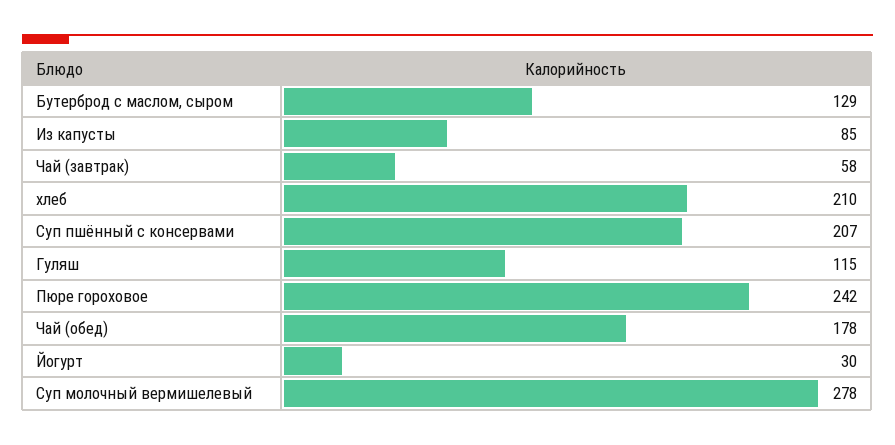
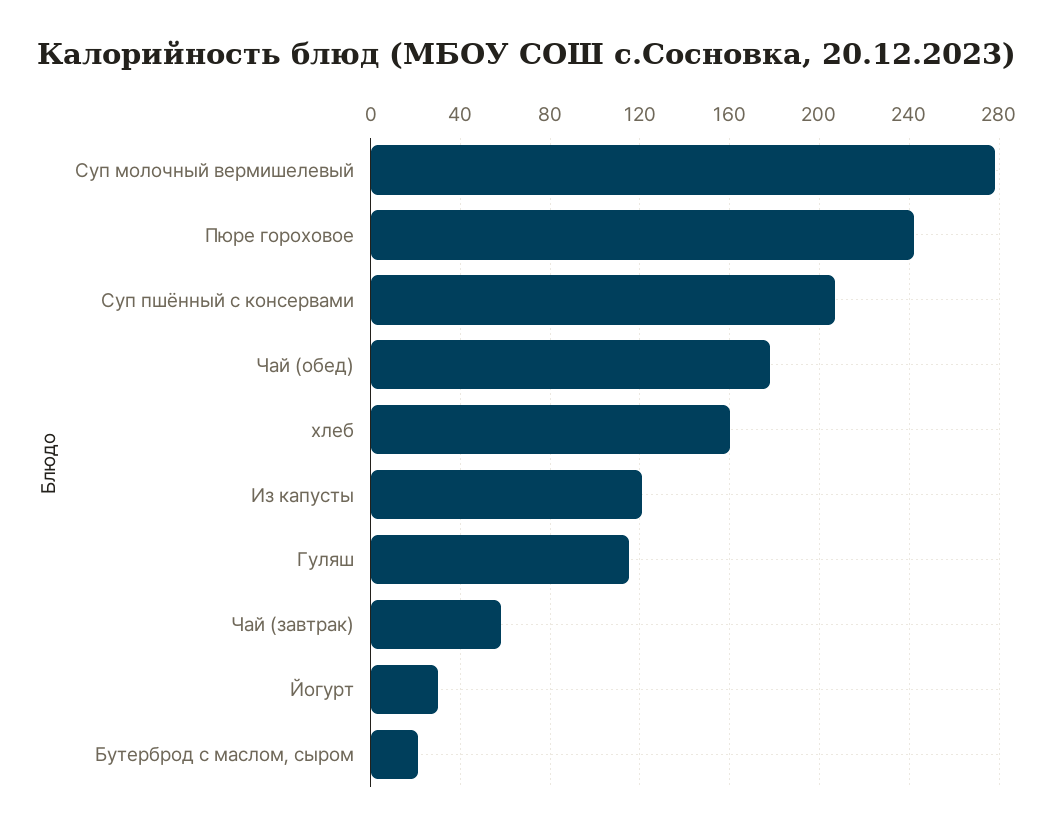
  {
-   "Бутерброд с маслом, сыром": 129,
+   "Бутерброд с маслом, сыром": 20,
-   "Из капусты": 85,
+   "Из капусты": 120,
    "Чай (завтрак)": 58,
-   "хлеб": 210,
+   "хлеб": 160,
    "Суп пшённый с консервами": 207,
    "Гуляш": 115,
    "Пюре гороховое": 242,
    "Чай (обед)": 178,
    "Йогурт": 30,
    "Суп молочный вермишелевый": 278
  }

